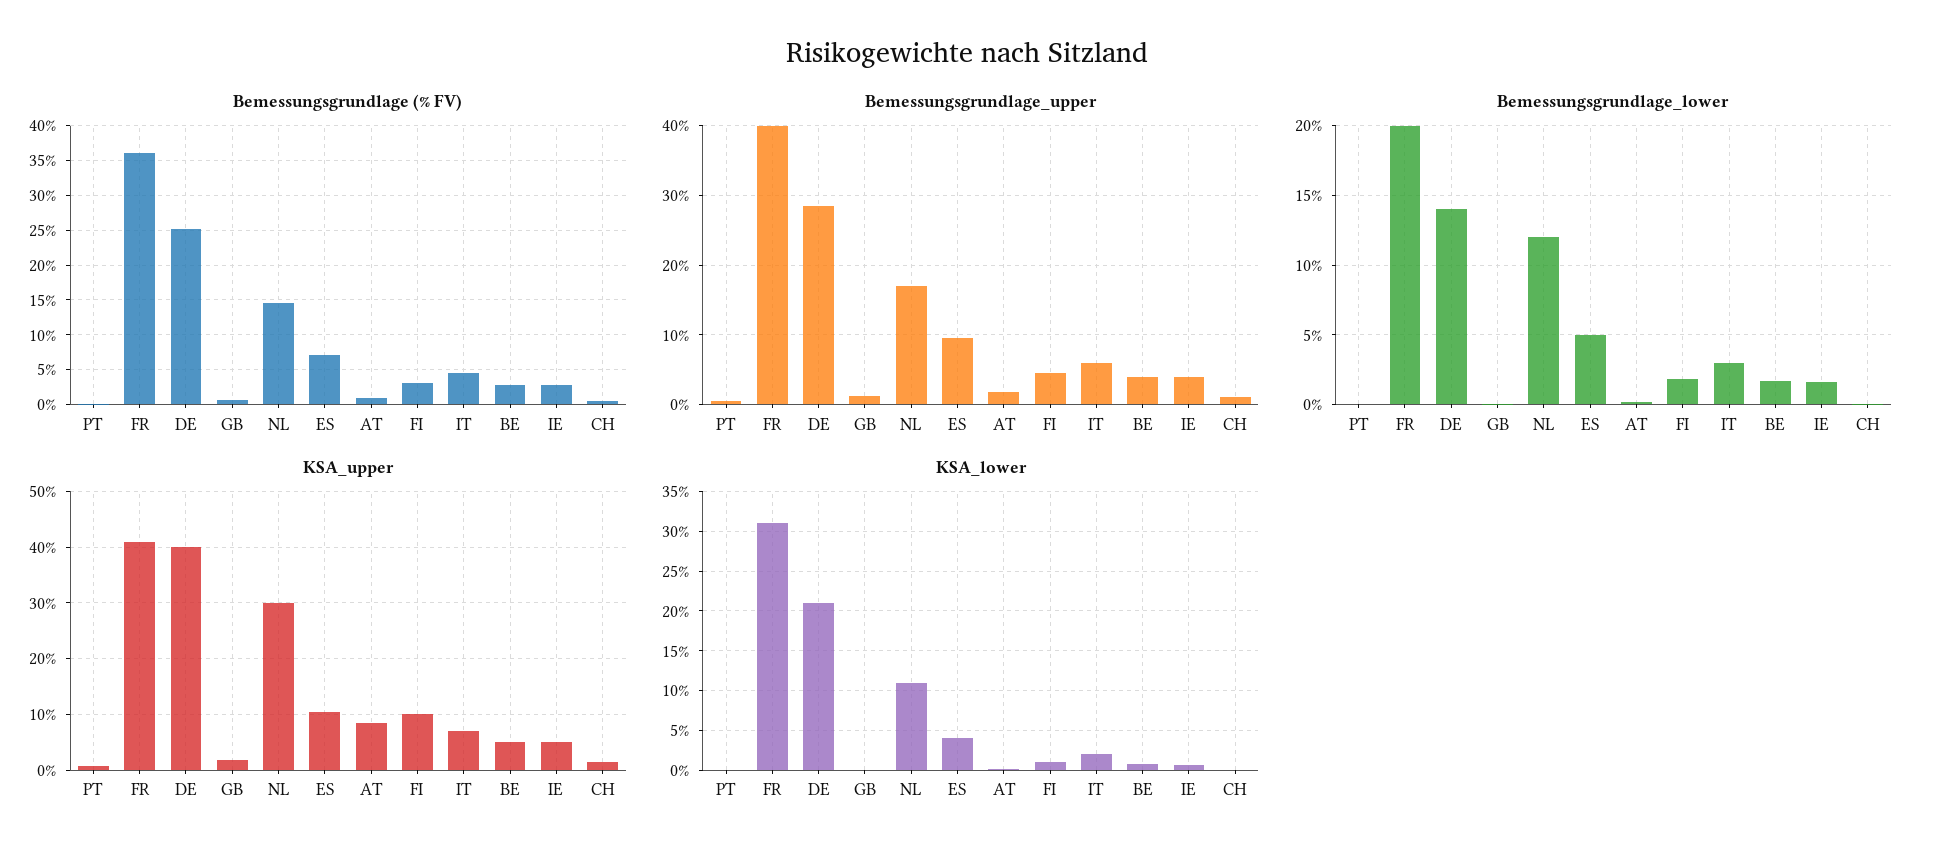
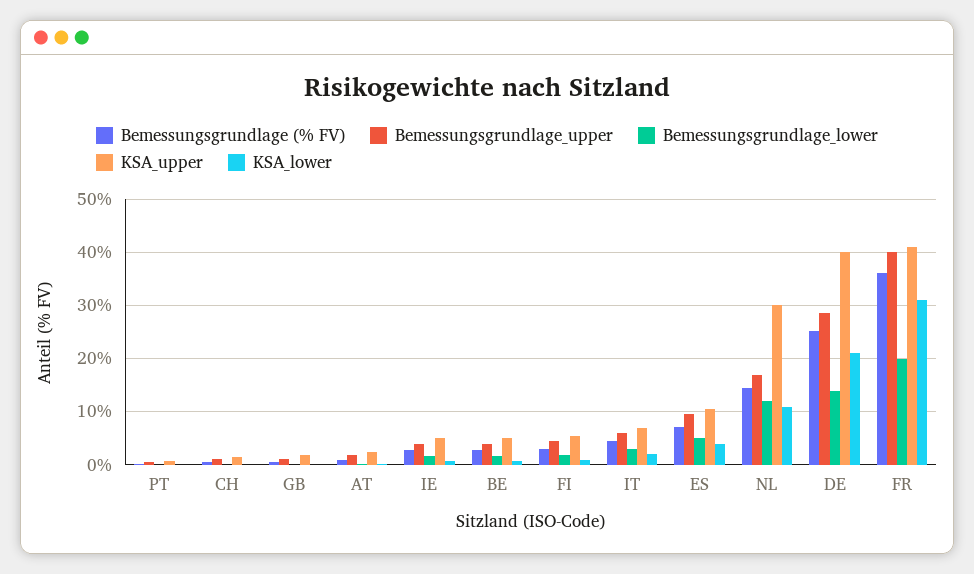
  {
    "Bemessungsgrundlage (% FV)": {
      "PT": 0,
      "FR": 36,
      "DE": 25,
      "GB": 1,
      "NL": 15,
      "ES": 7,
      "AT": 1,
      "FI": 3,
      "IT": 4,
      "BE": 3,
      "IE": 3,
      "CH": 1
    },
    "Bemessungsgrundlage_upper": {
      "PT": 1,
      "FR": 40,
      "DE": 29,
      "GB": 1,
      "NL": 17,
      "ES": 10,
      "AT": 2,
      "FI": 5,
      "IT": 6,
      "BE": 4,
      "IE": 4,
      "CH": 1
    },
    "Bemessungsgrundlage_lower": {
      "PT": 0,
      "FR": 20,
      "DE": 14,
      "GB": 0,
      "NL": 12,
      "ES": 5,
      "AT": 0,
      "FI": 2,
      "IT": 3,
      "BE": 1.5,
      "IE": 1.5,
      "CH": 0
    },
    "KSA_upper": {
      "PT": 0,
      "FR": 42,
      "DE": 40,
      "GB": 2,
      "NL": 30,
      "ES": 10,
-     "AT": 8,
+     "AT": 2,
-     "FI": 10,
+     "FI": 6,
      "IT": 8,
      "BE": 6,
      "IE": 6,
      "CH": 2
    },
    "KSA_lower": {
      "PT": 0,
      "FR": 31,
      "DE": 21,
      "GB": 0,
      "NL": 11,
      "ES": 4,
      "AT": 0,
      "FI": 1,
      "IT": 2,
      "BE": 1,
      "IE": 1,
      "CH": 0
    }
  }

